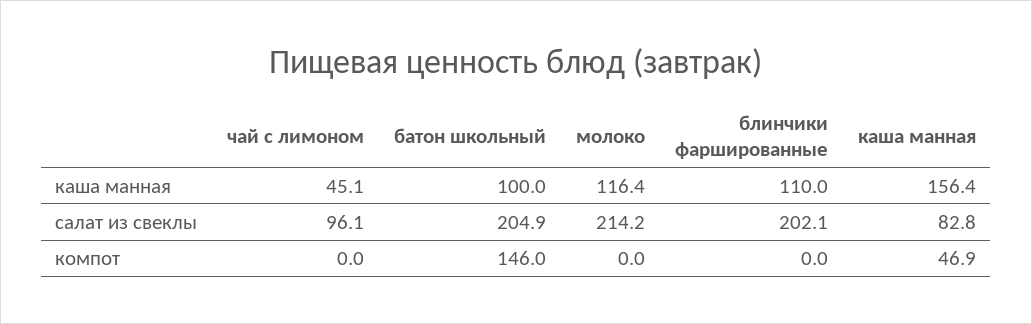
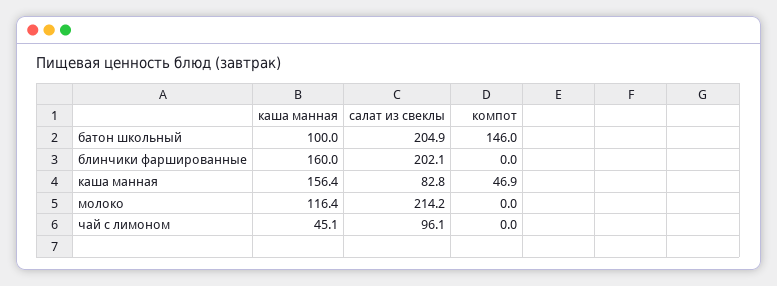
  {
    "чай с лимоном": {
      "каша манная": 45.1,
      "салат из свеклы": 96.1,
      "компот": 0
    },
    "батон школьный": {
      "каша манная": 100,
      "салат из свеклы": 204.9,
      "компот": 146
    },
    "молоко": {
      "каша манная": 116.4,
      "салат из свеклы": 214.2,
      "компот": 0
    },
    "блинчики фаршированные": {
-     "каша манная": 110,
+     "каша манная": 160,
      "салат из свеклы": 202.1,
      "компот": 0
    },
    "каша манная": {
      "каша манная": 156.4,
      "салат из свеклы": 82.8,
      "компот": 46.9
    }
  }

